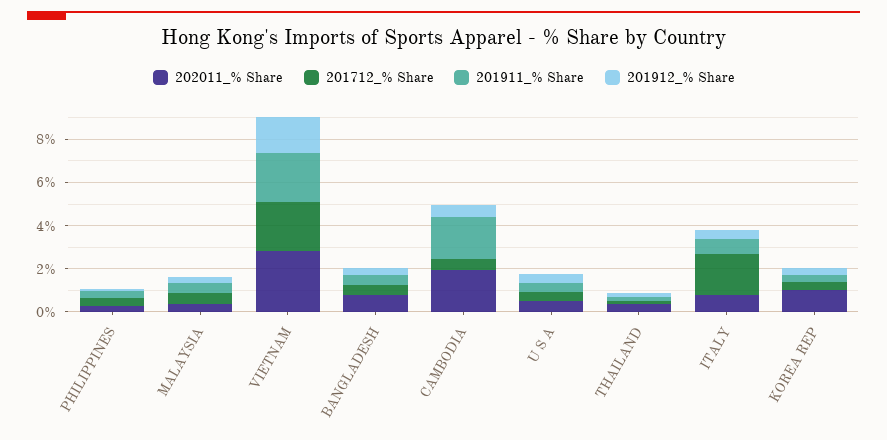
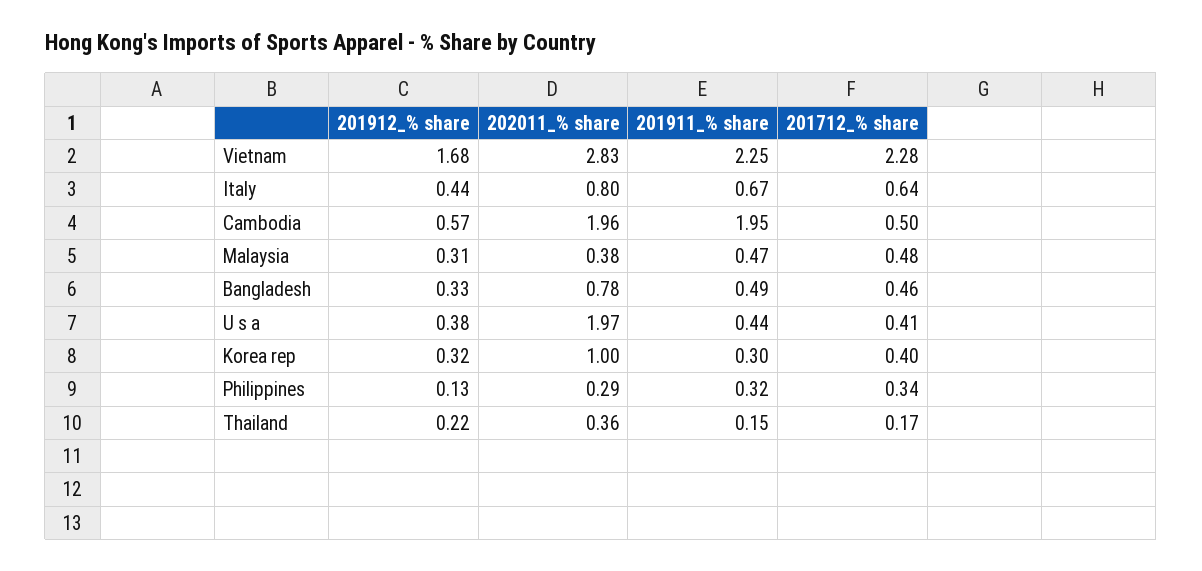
  {
    "202011_% Share": {
      "PHILIPPINES": 0.29,
      "MALAYSIA": 0.38,
      "VIETNAM": 2.83,
      "BANGLADESH": 0.78,
      "CAMBODIA": 1.96,
-     "U S A": 0.5,
+     "U S A": 1.97,
      "THAILAND": 0.36,
      "ITALY": 0.8,
      "KOREA REP": 1
    },
    "201712_% Share": {
      "PHILIPPINES": 0.34,
      "MALAYSIA": 0.48,
      "VIETNAM": 2.28,
      "BANGLADESH": 0.46,
      "CAMBODIA": 0.5,
      "U S A": 0.41,
      "THAILAND": 0.17,
-     "ITALY": 2,
+     "ITALY": 0.64,
      "KOREA REP": 0.4
    },
    "201911_% Share": {
      "PHILIPPINES": 0.32,
      "MALAYSIA": 0.47,
      "VIETNAM": 2.25,
      "BANGLADESH": 0.49,
      "CAMBODIA": 1.95,
      "U S A": 0.44,
      "THAILAND": 0.15,
      "ITALY": 0.67,
      "KOREA REP": 0.3
    },
    "201912_% Share": {
      "PHILIPPINES": 0.13,
      "MALAYSIA": 0.31,
      "VIETNAM": 1.68,
      "BANGLADESH": 0.33,
      "CAMBODIA": 0.57,
      "U S A": 0.38,
      "THAILAND": 0.22,
      "ITALY": 0.44,
      "KOREA REP": 0.32
    }
  }

